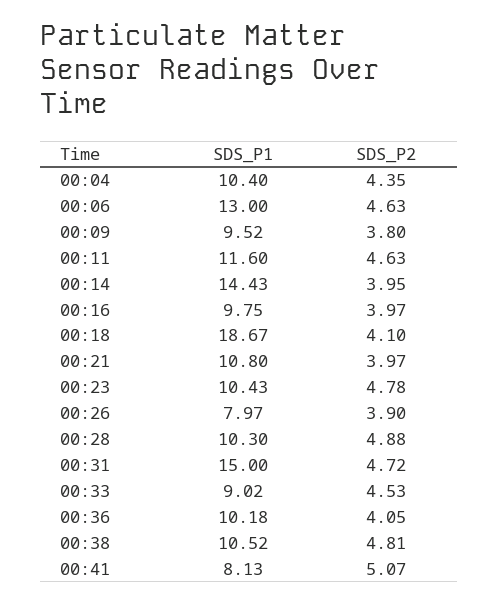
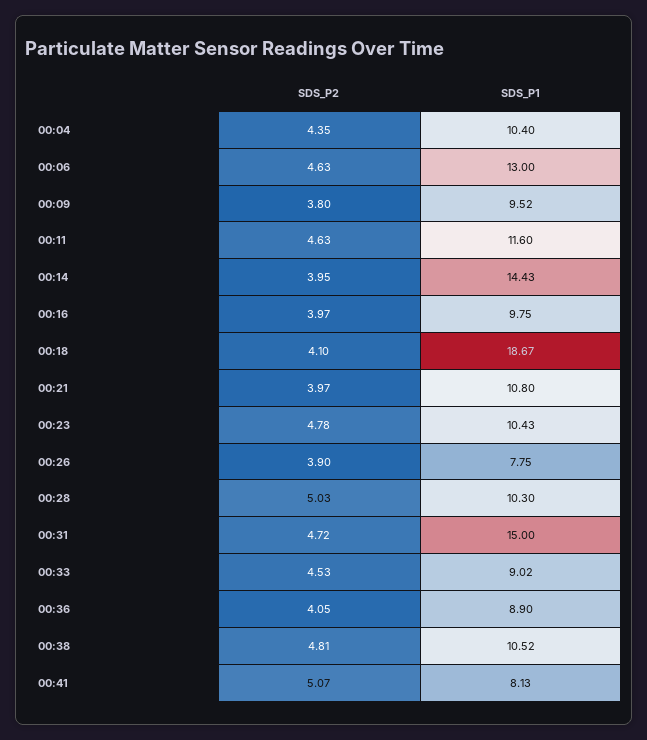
  {
    "SDS_P1": {
      "00:04": 10.4,
      "00:06": 13,
      "00:09": 9.52,
      "00:11": 11.6,
      "00:14": 14.43,
      "00:16": 9.75,
      "00:18": 18.67,
      "00:21": 10.8,
      "00:23": 10.43,
-     "00:26": 7.97,
+     "00:26": 7.75,
      "00:28": 10.3,
      "00:31": 15,
      "00:33": 9.02,
-     "00:36": 10.18,
+     "00:36": 8.9,
      "00:38": 10.52,
      "00:41": 8.13
    },
    "SDS_P2": {
      "00:04": 4.35,
      "00:06": 4.63,
      "00:09": 3.8,
      "00:11": 4.63,
      "00:14": 3.95,
      "00:16": 3.97,
      "00:18": 4.1,
      "00:21": 3.97,
      "00:23": 4.78,
      "00:26": 3.9,
-     "00:28": 4.88,
+     "00:28": 5.03,
      "00:31": 4.72,
      "00:33": 4.53,
      "00:36": 4.05,
      "00:38": 4.81,
      "00:41": 5.07
    }
  }

